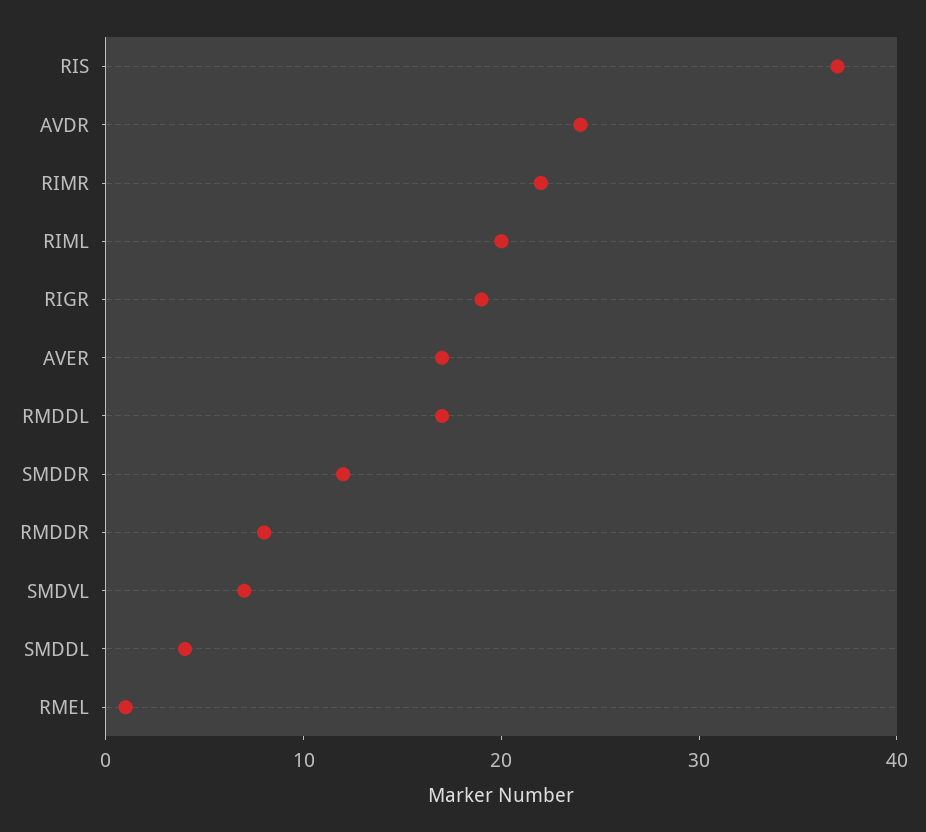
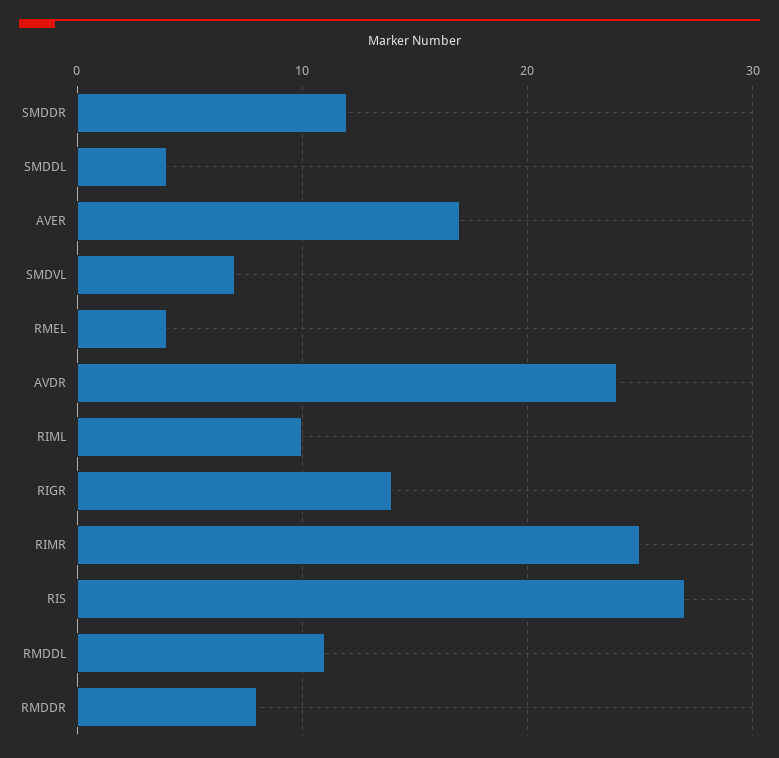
  {
-   "RIS": 37,
+   "RIS": 27,
    "AVDR": 24,
-   "RIMR": 22,
+   "RIMR": 25,
-   "RIML": 20,
+   "RIML": 10,
-   "RIGR": 19,
+   "RIGR": 14,
    "AVER": 17,
-   "RMDDL": 17,
+   "RMDDL": 11,
    "SMDDR": 12,
    "RMDDR": 8,
    "SMDVL": 7,
    "SMDDL": 4,
-   "RMEL": 1
+   "RMEL": 4
  }

